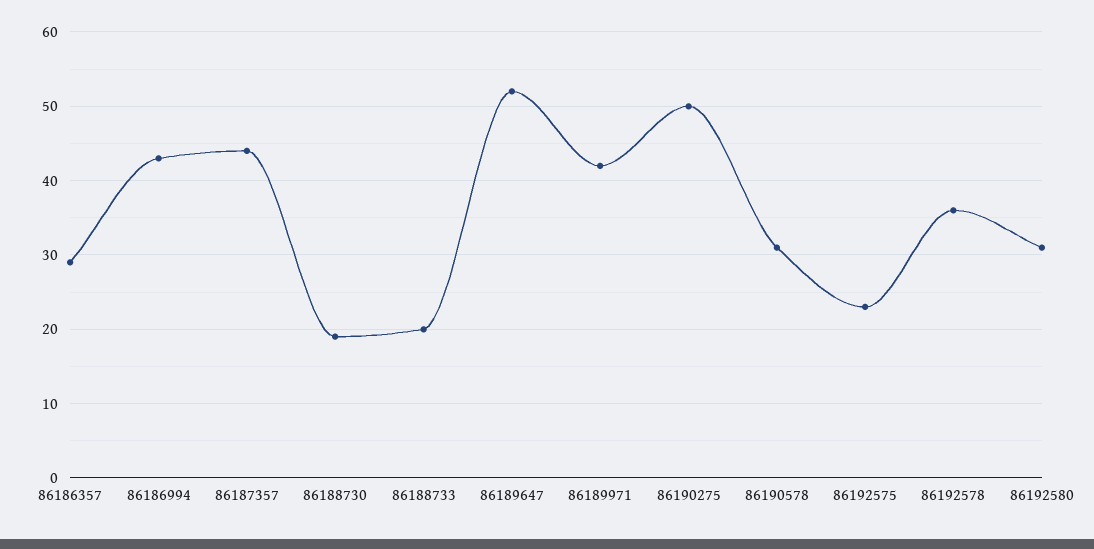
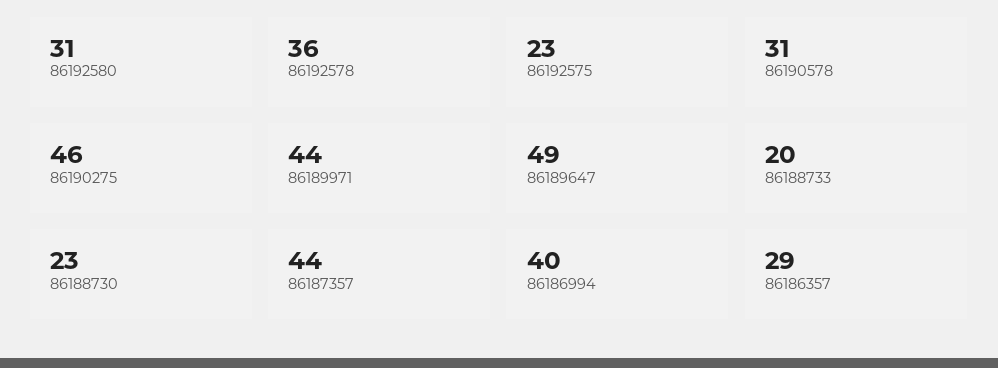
  {
    "86186357": 29,
-   "86186994": 43,
+   "86186994": 40,
    "86187357": 44,
-   "86188730": 19,
+   "86188730": 23,
    "86188733": 20,
-   "86189647": 52,
+   "86189647": 49,
-   "86189971": 42,
+   "86189971": 44,
-   "86190275": 50,
+   "86190275": 46,
    "86190578": 31,
    "86192575": 23,
    "86192578": 36,
    "86192580": 31
  }

